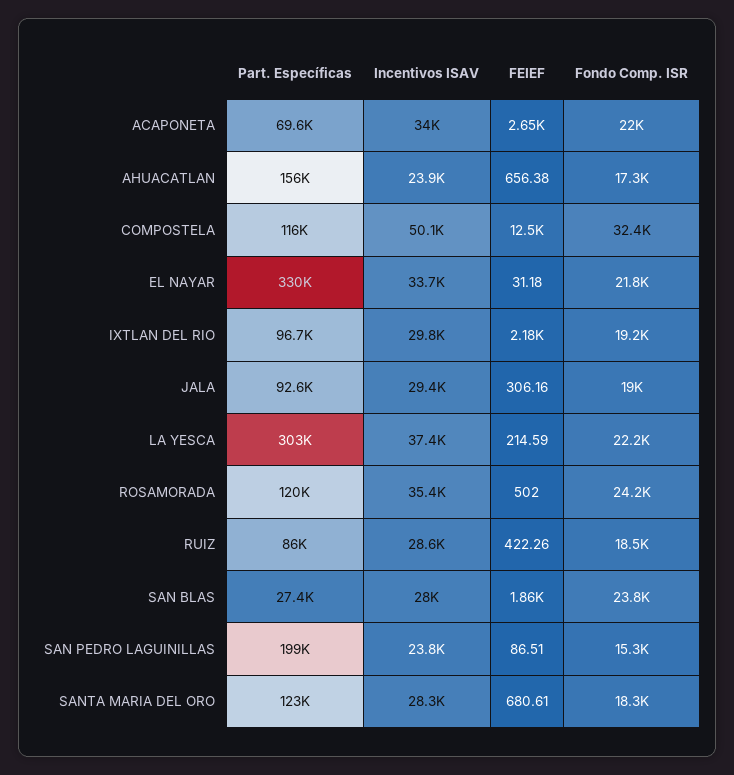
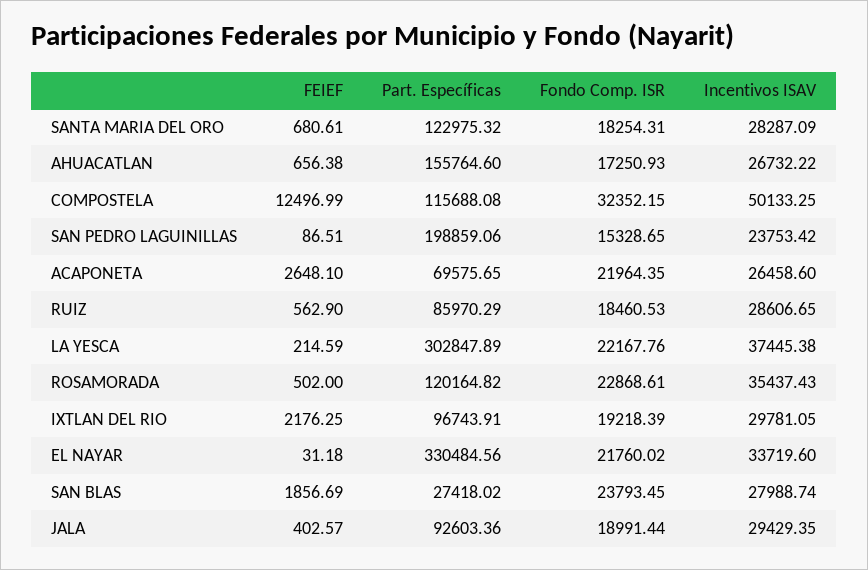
  {
    "Part. Específicas": {
      "ACAPONETA": 69575.65,
      "AHUACATLAN": 155764.6,
      "COMPOSTELA": 115688.08,
      "EL NAYAR": 330484.56,
      "IXTLAN DEL RIO": 96743.91,
      "JALA": 92603.36,
      "LA YESCA": 302847.89,
      "ROSAMORADA": 120164.82,
      "RUIZ": 85970.29,
      "SAN BLAS": 27418.02,
      "SAN PEDRO LAGUINILLAS": 198859.06,
      "SANTA MARIA DEL ORO": 122975.32
    },
    "Incentivos ISAV": {
-     "ACAPONETA": 34000,
+     "ACAPONETA": 26458.6,
-     "AHUACATLAN": 23900,
+     "AHUACATLAN": 26732.22,
      "COMPOSTELA": 50133.25,
      "EL NAYAR": 33719.6,
      "IXTLAN DEL RIO": 29781.05,
      "JALA": 29429.35,
      "LA YESCA": 37445.38,
      "ROSAMORADA": 35437.43,
      "RUIZ": 28606.65,
      "SAN BLAS": 27988.74,
      "SAN PEDRO LAGUINILLAS": 23753.42,
      "SANTA MARIA DEL ORO": 28287.09
    },
    "FEIEF": {
      "ACAPONETA": 2648.1,
      "AHUACATLAN": 656.38,
      "COMPOSTELA": 12496.99,
      "EL NAYAR": 31.18,
      "IXTLAN DEL RIO": 2176.25,
-     "JALA": 306.16,
+     "JALA": 402.57,
      "LA YESCA": 214.59,
      "ROSAMORADA": 502,
-     "RUIZ": 422.26,
+     "RUIZ": 562.9,
      "SAN BLAS": 1856.69,
      "SAN PEDRO LAGUINILLAS": 86.51,
      "SANTA MARIA DEL ORO": 680.61
    },
    "Fondo Comp. ISR": {
      "ACAPONETA": 21964.35,
      "AHUACATLAN": 17250.93,
      "COMPOSTELA": 32352.15,
      "EL NAYAR": 21760.02,
      "IXTLAN DEL RIO": 19218.39,
      "JALA": 18991.44,
      "LA YESCA": 22167.76,
-     "ROSAMORADA": 24200,
+     "ROSAMORADA": 22868.61,
      "RUIZ": 18460.53,
      "SAN BLAS": 23793.45,
      "SAN PEDRO LAGUINILLAS": 15328.65,
      "SANTA MARIA DEL ORO": 18254.31
    }
  }

